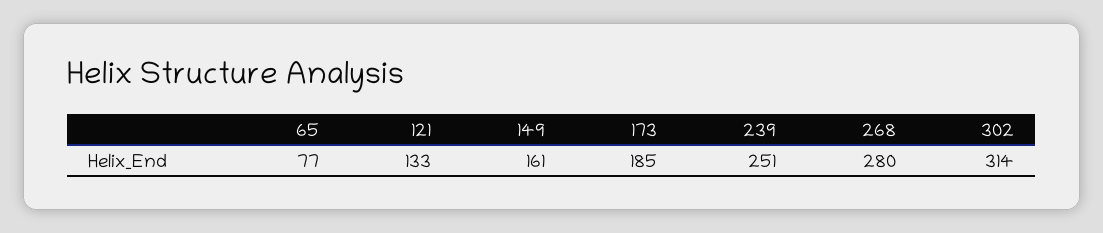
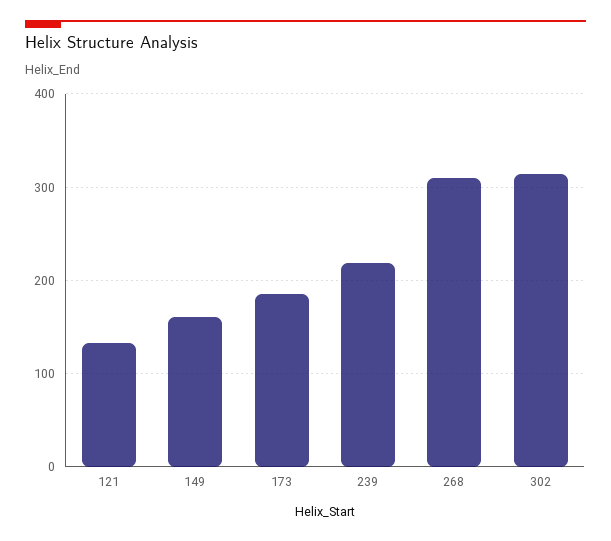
  {
-   "65": 77,
    "121": 133,
    "149": 161,
    "173": 185,
-   "239": 251,
+   "239": 220,
-   "268": 280,
+   "268": 310,
    "302": 314
  }

